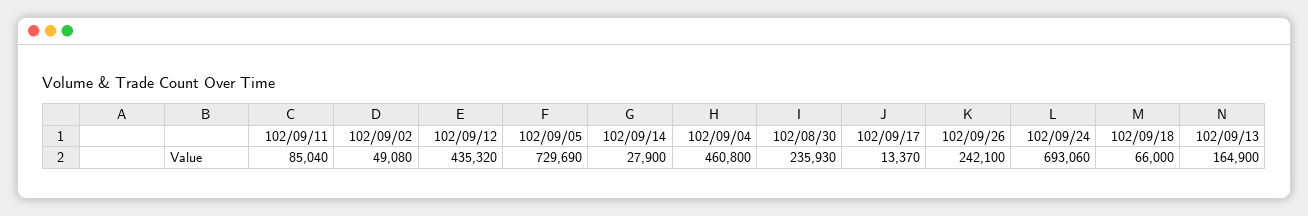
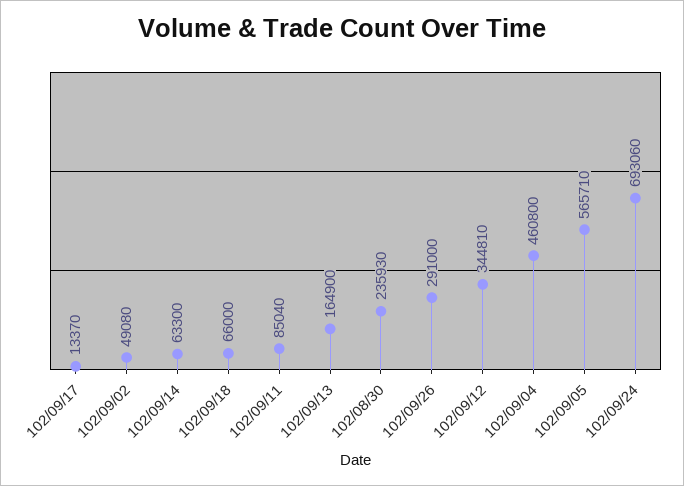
  {
    "102/09/11": 85040,
    "102/09/02": 49080,
-   "102/09/12": 435320,
+   "102/09/12": 344810,
-   "102/09/05": 729690,
+   "102/09/05": 565710,
-   "102/09/14": 27900,
+   "102/09/14": 63300,
    "102/09/04": 460800,
    "102/08/30": 235930,
    "102/09/17": 13370,
-   "102/09/26": 242100,
+   "102/09/26": 291000,
    "102/09/24": 693060,
    "102/09/18": 66000,
    "102/09/13": 164900
  }

